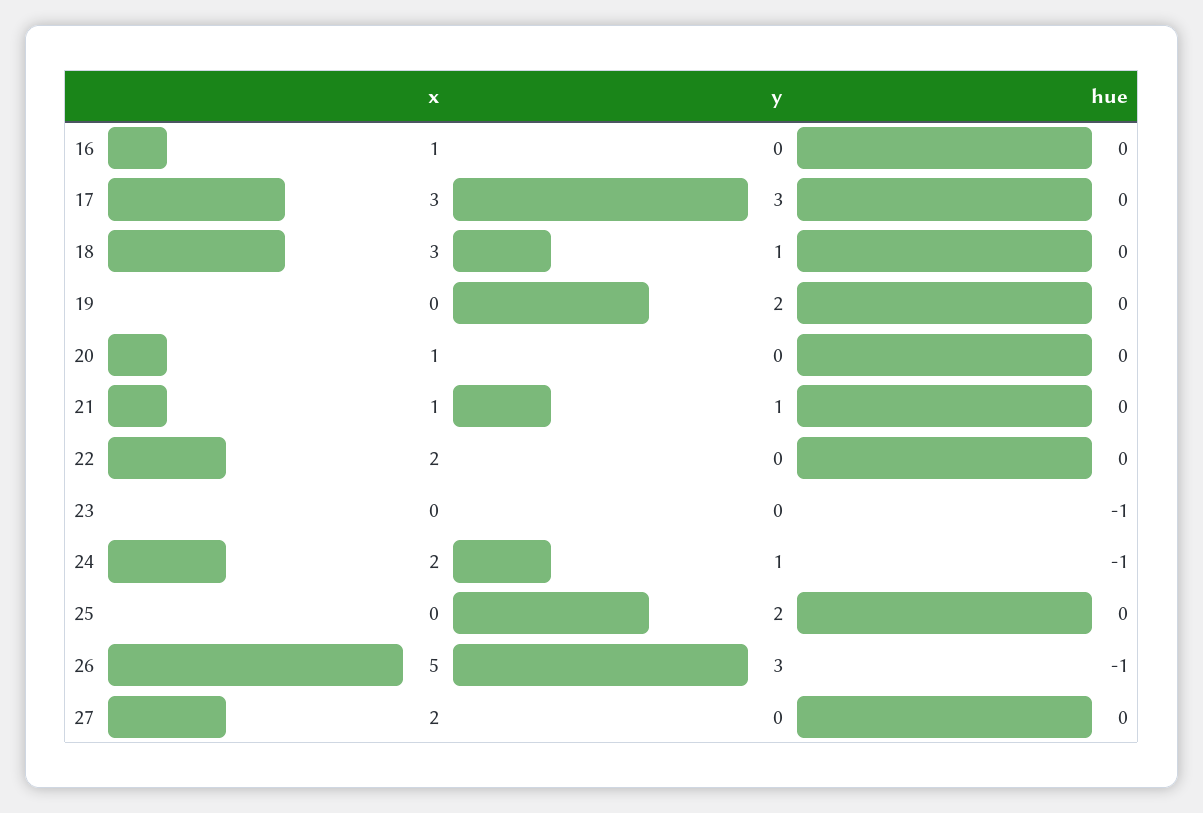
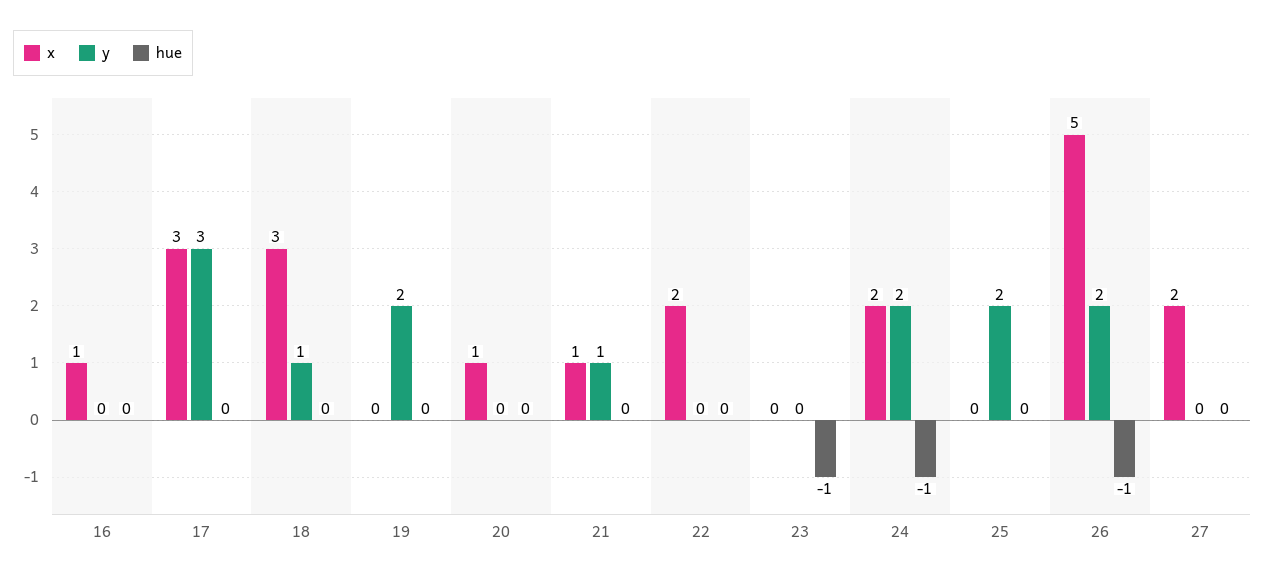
  {
    "x": {
      "16": 1,
      "17": 3,
      "18": 3,
      "19": 0,
      "20": 1,
      "21": 1,
      "22": 2,
      "23": 0,
      "24": 2,
      "25": 0,
      "26": 5,
      "27": 2
    },
    "y": {
      "16": 0,
      "17": 3,
      "18": 1,
      "19": 2,
      "20": 0,
      "21": 1,
      "22": 0,
      "23": 0,
-     "24": 1,
+     "24": 2,
      "25": 2,
-     "26": 3,
+     "26": 2,
      "27": 0
    },
    "hue": {
      "16": 0,
      "17": 0,
      "18": 0,
      "19": 0,
      "20": 0,
      "21": 0,
      "22": 0,
      "23": -1,
      "24": -1,
      "25": 0,
      "26": -1,
      "27": 0
    }
  }

